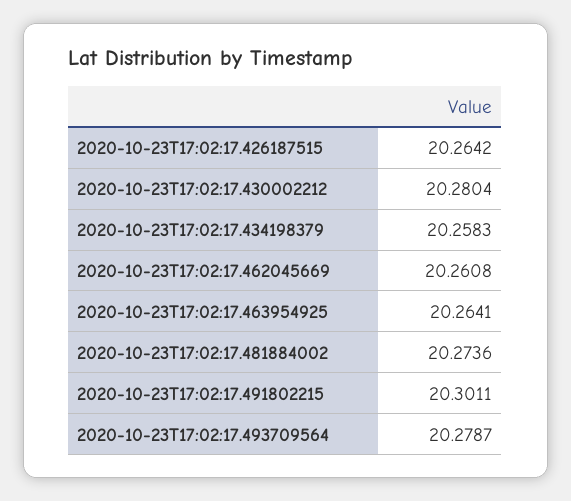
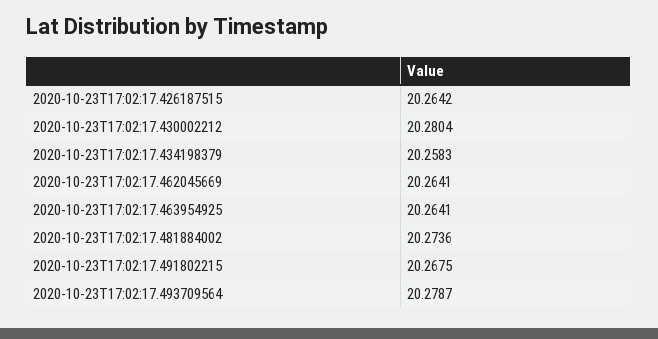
  {
    "2020-10-23T17:02:17.426187515": 20.2642,
    "2020-10-23T17:02:17.430002212": 20.2804,
    "2020-10-23T17:02:17.434198379": 20.2583,
-   "2020-10-23T17:02:17.462045669": 20.2608,
+   "2020-10-23T17:02:17.462045669": 20.2641,
    "2020-10-23T17:02:17.463954925": 20.2641,
    "2020-10-23T17:02:17.481884002": 20.2736,
-   "2020-10-23T17:02:17.491802215": 20.3011,
+   "2020-10-23T17:02:17.491802215": 20.2675,
    "2020-10-23T17:02:17.493709564": 20.2787
  }

